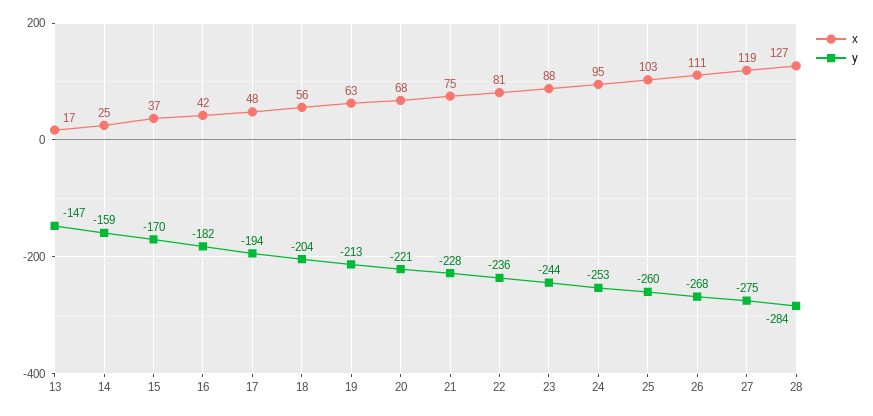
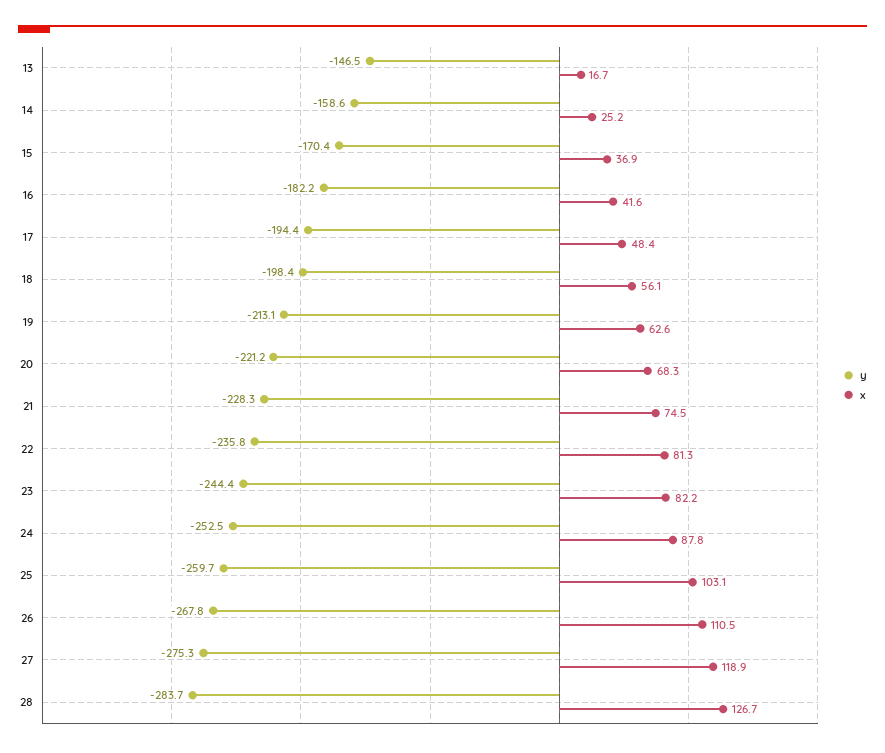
  {
    "x": {
      "13": 16.7,
      "14": 25.2,
      "15": 36.9,
      "16": 41.6,
      "17": 48.4,
      "18": 56.1,
      "19": 62.6,
      "20": 68.3,
      "21": 74.5,
      "22": 81.3,
-     "23": 88,
+     "23": 82.2,
-     "24": 95,
+     "24": 87.8,
      "25": 103.1,
      "26": 110.5,
      "27": 118.9,
      "28": 126.7
    },
    "y": {
      "13": -146.5,
      "14": -158.6,
      "15": -170.4,
      "16": -182.2,
      "17": -194.4,
-     "18": -204,
+     "18": -198.4,
      "19": -213.1,
      "20": -221.2,
      "21": -228.3,
      "22": -235.8,
      "23": -244.4,
      "24": -252.5,
      "25": -259.7,
      "26": -267.8,
      "27": -275.3,
      "28": -283.7
    }
  }

